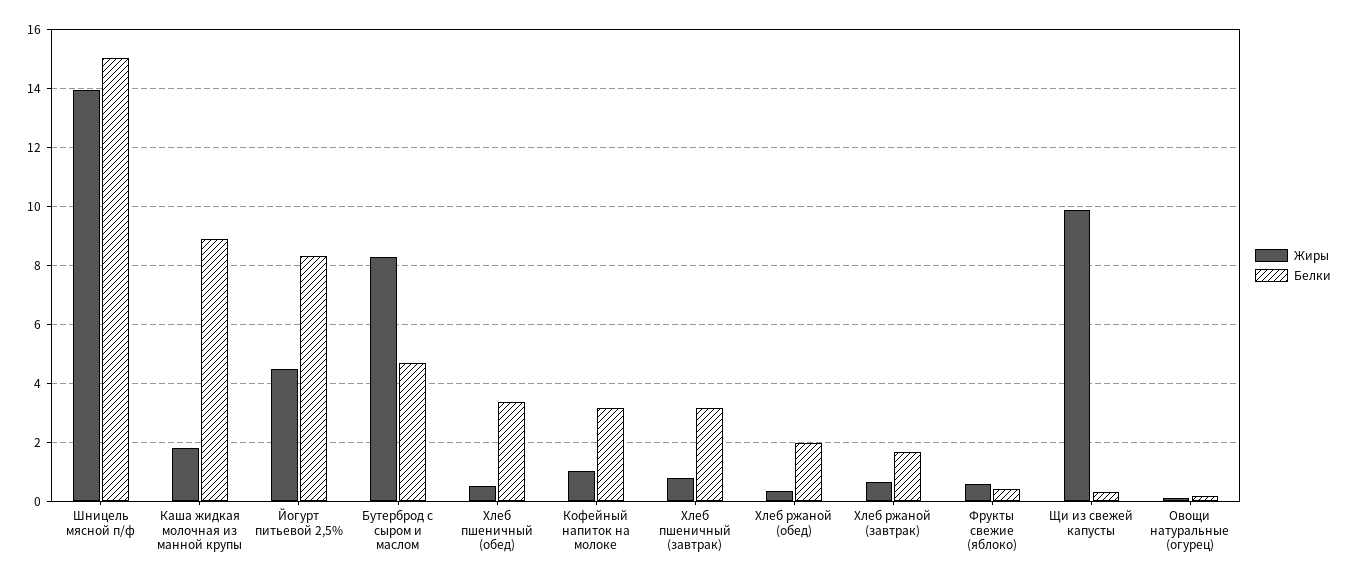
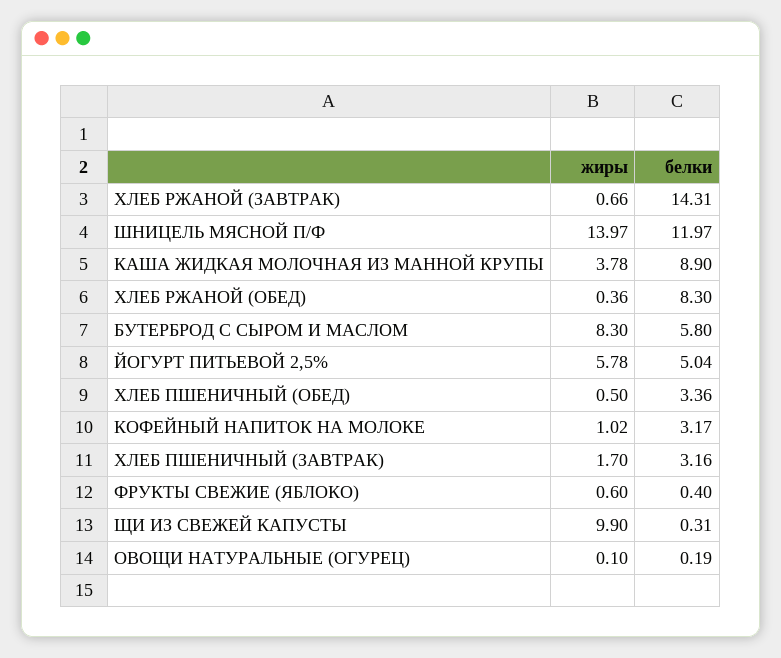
  {
    "Жиры": {
      "Шницель мясной п/ф": 13.97,
-     "Каша жидкая молочная из манной крупы": 1.75,
+     "Каша жидкая молочная из манной крупы": 3.78,
-     "Йогурт питьевой 2,5%": 4.5,
+     "Йогурт питьевой 2,5%": 5.78,
      "Бутерброд с сыром и маслом": 8.3,
      "Хлеб пшеничный (обед)": 0.5,
      "Кофейный напиток на молоке": 1.02,
-     "Хлеб пшеничный (завтрак)": 0.75,
+     "Хлеб пшеничный (завтрак)": 1.7,
      "Хлеб ржаной (обед)": 0.36,
      "Хлеб ржаной (завтрак)": 0.66,
      "Фрукты свежие (яблоко)": 0.6,
      "Щи из свежей капусты": 9.9,
      "Овощи натуральные (огурец)": 0.1
    },
    "Белки": {
-     "Шницель мясной п/ф": 15,
+     "Шницель мясной п/ф": 11.97,
      "Каша жидкая молочная из манной крупы": 8.9,
-     "Йогурт питьевой 2,5%": 8.25,
+     "Йогурт питьевой 2,5%": 5.04,
-     "Бутерброд с сыром и маслом": 4.75,
+     "Бутерброд с сыром и маслом": 5.8,
      "Хлеб пшеничный (обед)": 3.36,
      "Кофейный напиток на молоке": 3.17,
      "Хлеб пшеничный (завтрак)": 3.16,
-     "Хлеб ржаной (обед)": 2,
+     "Хлеб ржаной (обед)": 8.3,
-     "Хлеб ржаной (завтрак)": 1.75,
+     "Хлеб ржаной (завтрак)": 14.31,
      "Фрукты свежие (яблоко)": 0.4,
      "Щи из свежей капусты": 0.31,
      "Овощи натуральные (огурец)": 0.19
    }
  }

